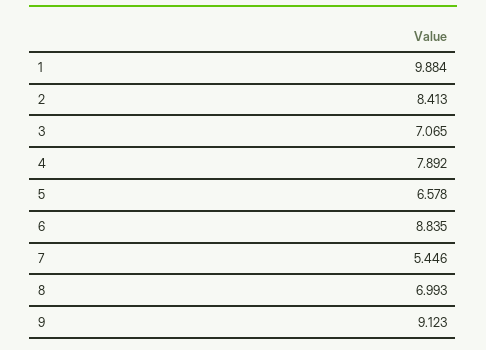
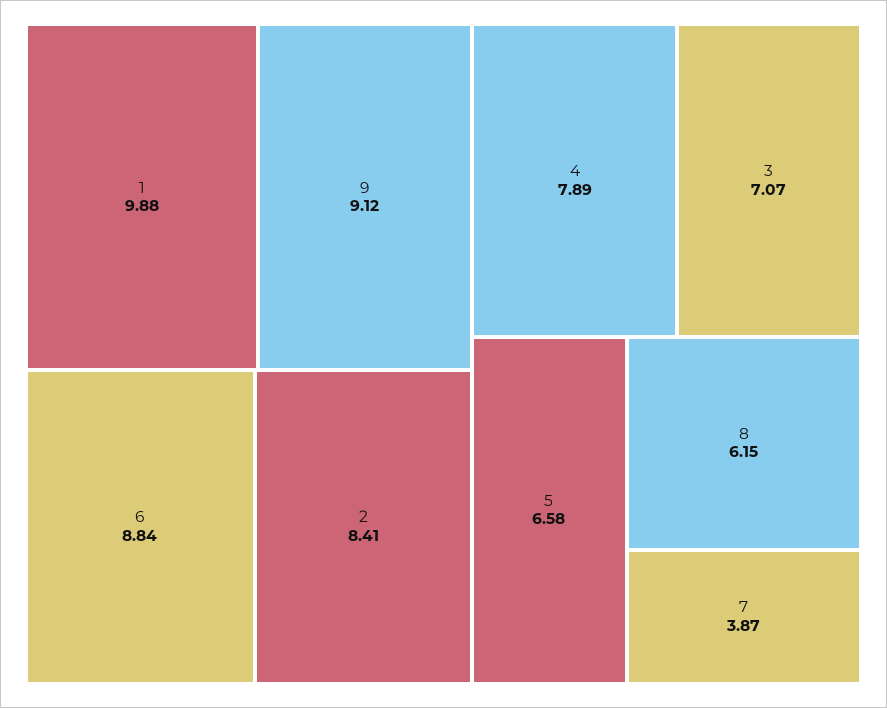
  {
    "1": 9.884,
    "2": 8.413,
    "3": 7.065,
    "4": 7.892,
    "5": 6.578,
    "6": 8.835,
-   "7": 5.446,
+   "7": 3.87,
-   "8": 6.993,
+   "8": 6.15,
    "9": 9.123
  }

